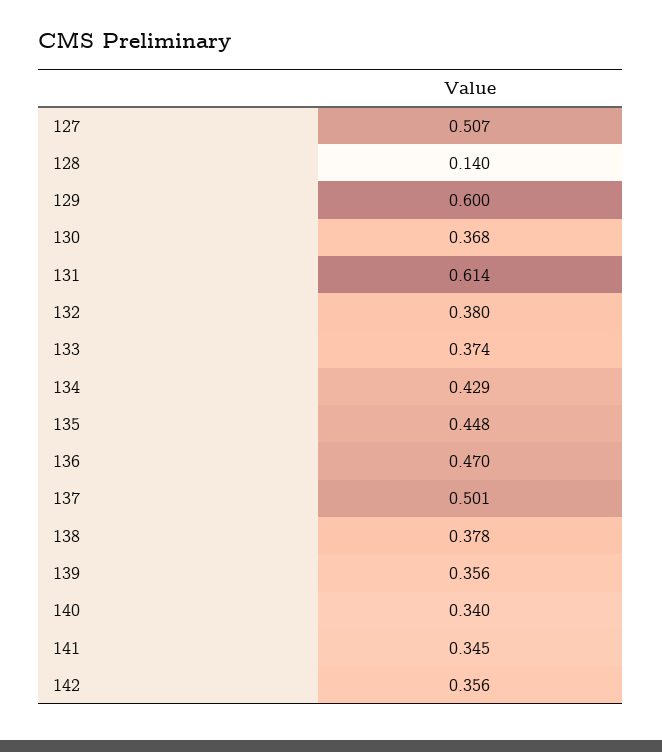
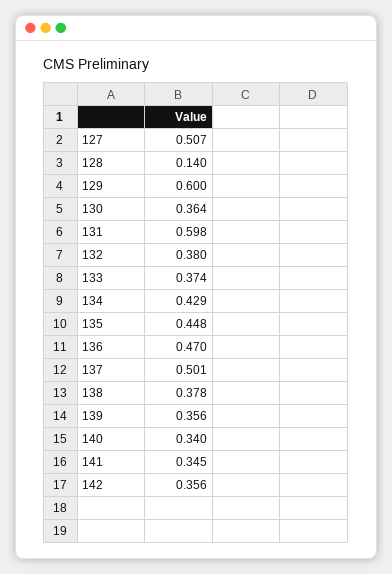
  {
    "127": 0.507,
    "128": 0.14,
    "129": 0.6,
-   "130": 0.368,
+   "130": 0.364,
-   "131": 0.614,
+   "131": 0.598,
    "132": 0.38,
    "133": 0.374,
    "134": 0.429,
    "135": 0.448,
    "136": 0.47,
    "137": 0.501,
    "138": 0.378,
    "139": 0.356,
    "140": 0.34,
    "141": 0.345,
    "142": 0.356
  }

